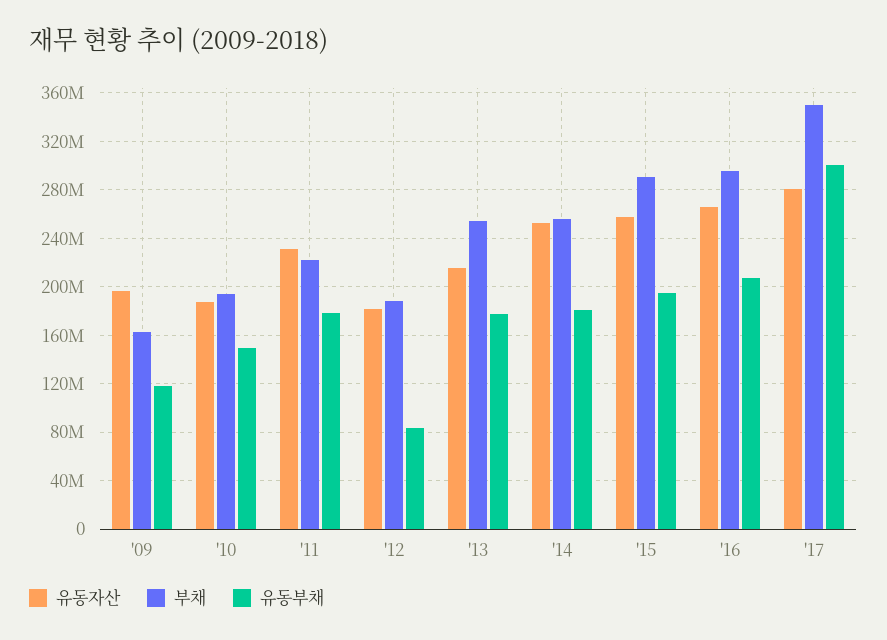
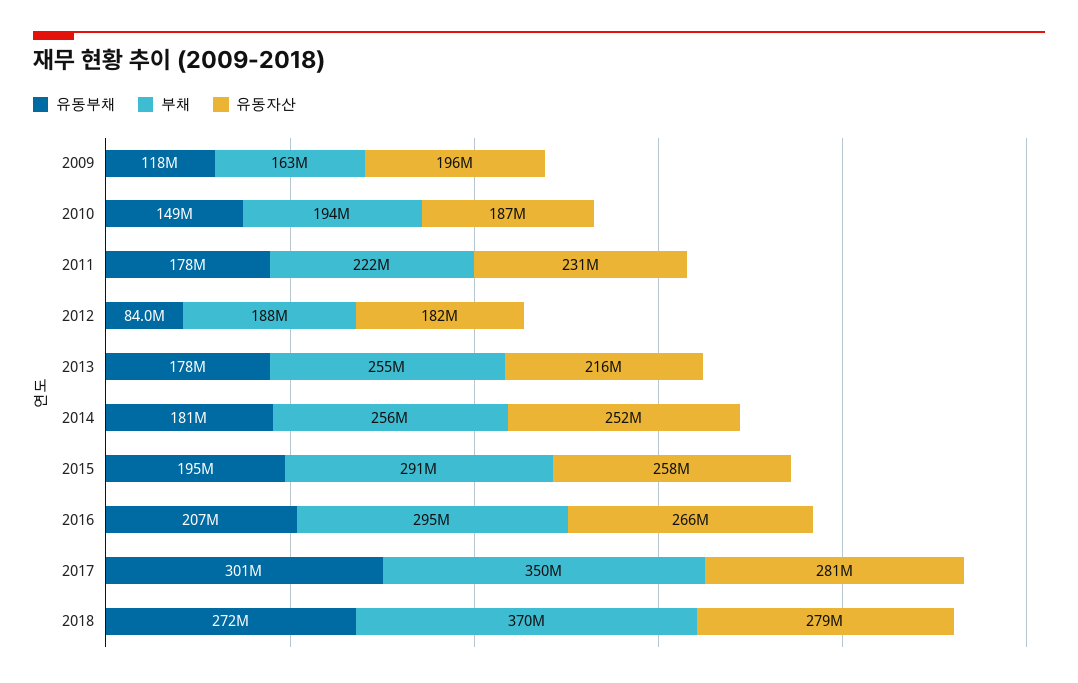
  {
    "유동자산": {
      "'09": 196000000,
      "'10": 187000000,
      "'11": 231000000,
      "'12": 182000000,
      "'13": 216000000,
      "'14": 252000000,
      "'15": 258000000,
      "'16": 266000000,
-     "'17": 281000000
+     "'17": 281000000,
+     "2018": 279000000
    },
    "부채": {
      "'09": 163000000,
      "'10": 194000000,
      "'11": 222000000,
      "'12": 188000000,
      "'13": 255000000,
      "'14": 256000000,
      "'15": 291000000,
      "'16": 295000000,
-     "'17": 350000000
+     "'17": 350000000,
+     "2018": 370000000
    },
    "유동부채": {
      "'09": 118000000,
      "'10": 149000000,
      "'11": 178000000,
      "'12": 84000000,
      "'13": 178000000,
      "'14": 181000000,
      "'15": 195000000,
      "'16": 207000000,
-     "'17": 301000000
+     "'17": 301000000,
+     "2018": 272000000
    }
  }

